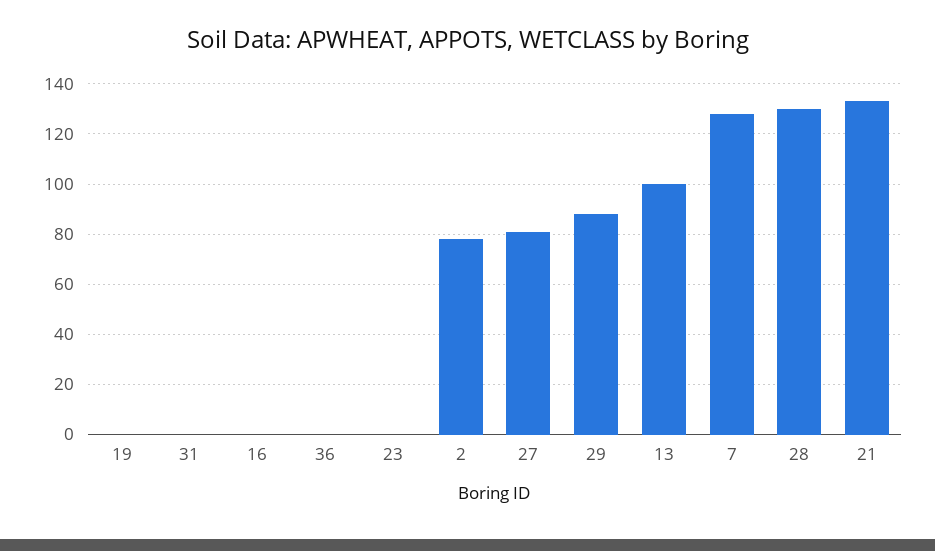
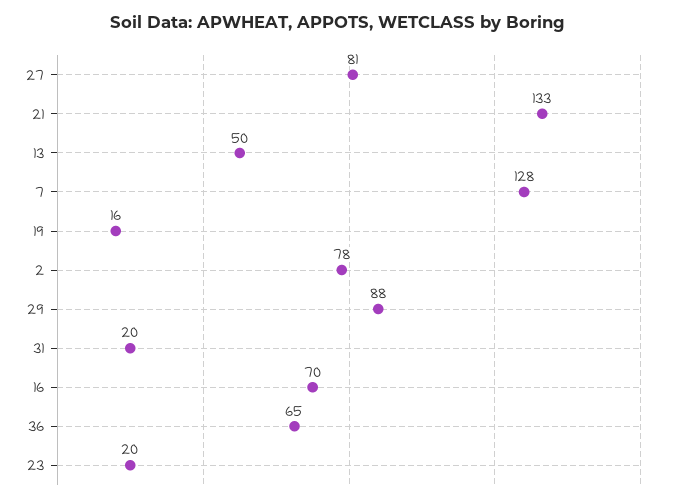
  {
-   "19": 0,
+   "19": 16,
-   "31": 0,
+   "31": 20,
-   "16": 0,
+   "16": 70,
-   "36": 0,
+   "36": 65,
-   "23": 0,
+   "23": 20,
    "2": 78,
    "27": 81,
    "29": 88,
-   "13": 100,
+   "13": 50,
    "7": 128,
-   "28": 130,
    "21": 133
  }

